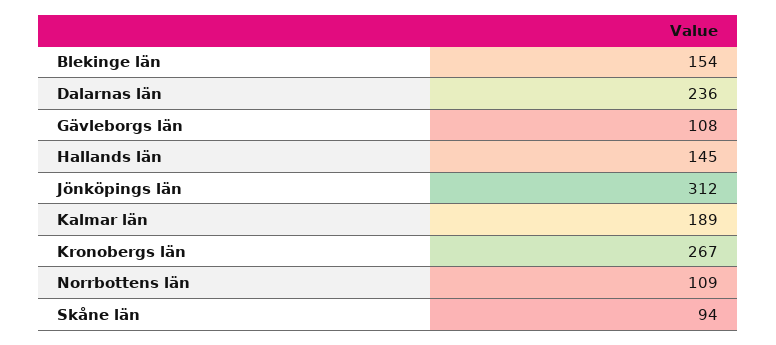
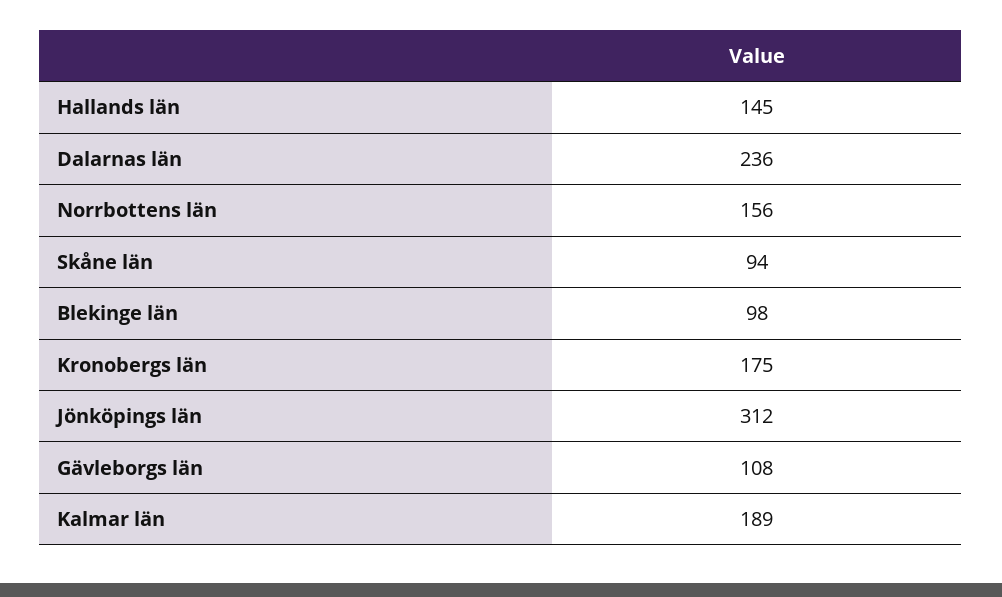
  {
-   "Blekinge län": 154,
+   "Blekinge län": 98,
    "Dalarnas län": 236,
    "Gävleborgs län": 108,
    "Hallands län": 145,
    "Jönköpings län": 312,
    "Kalmar län": 189,
-   "Kronobergs län": 267,
+   "Kronobergs län": 175,
-   "Norrbottens län": 109,
+   "Norrbottens län": 156,
    "Skåne län": 94
  }

